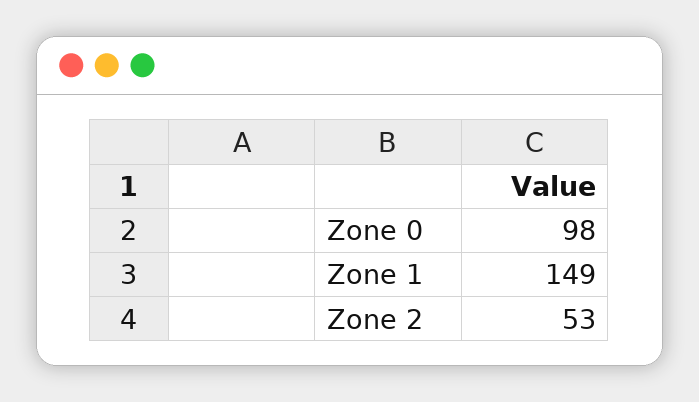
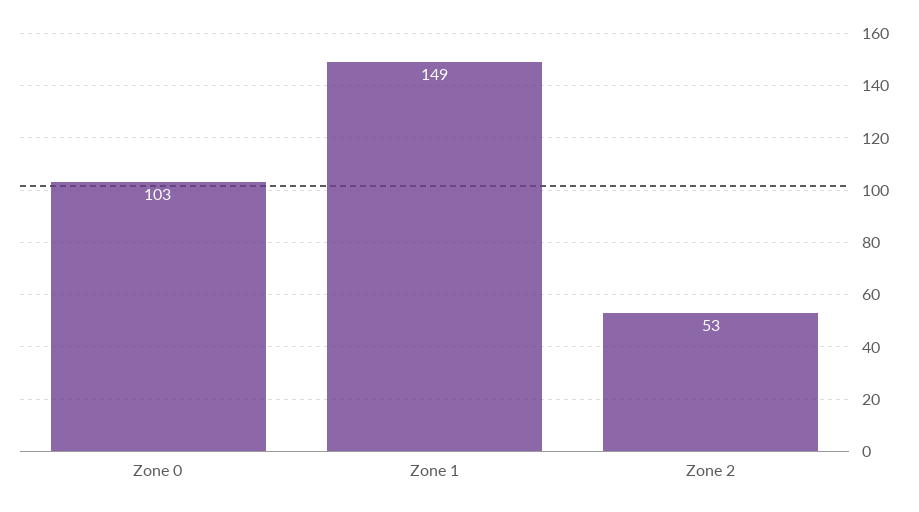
  {
-   "Zone 0": 98,
+   "Zone 0": 103,
    "Zone 1": 149,
    "Zone 2": 53
  }

